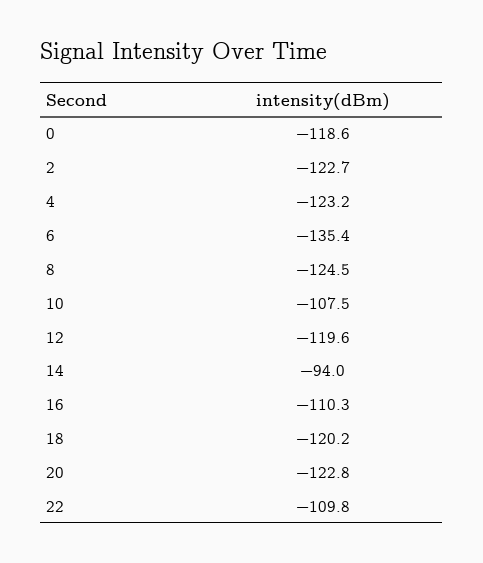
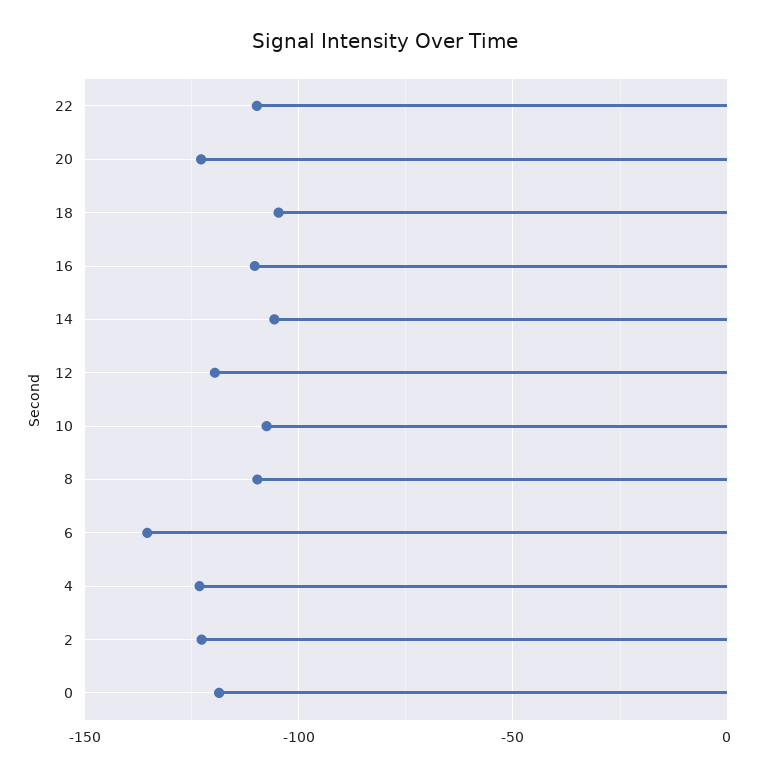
  {
    "0": -118.6,
    "2": -122.7,
    "4": -123.2,
    "6": -135.4,
-   "8": -124.5,
+   "8": -110,
    "10": -107.5,
    "12": -119.6,
-   "14": -94,
+   "14": -105,
    "16": -110.3,
-   "18": -120.2,
+   "18": -105,
    "20": -122.8,
    "22": -109.8
  }

